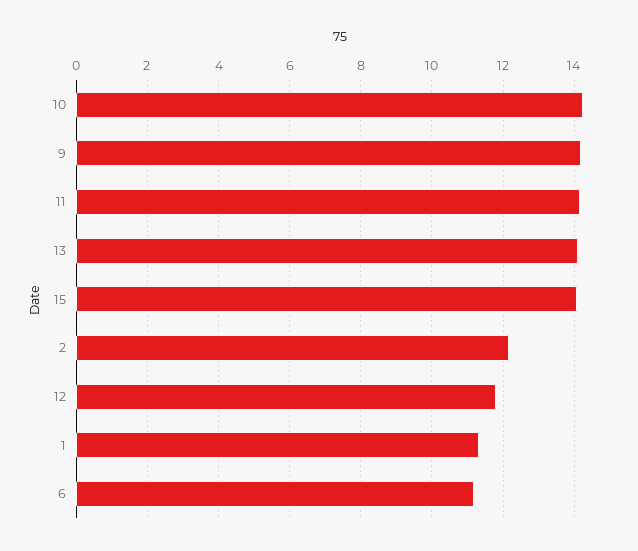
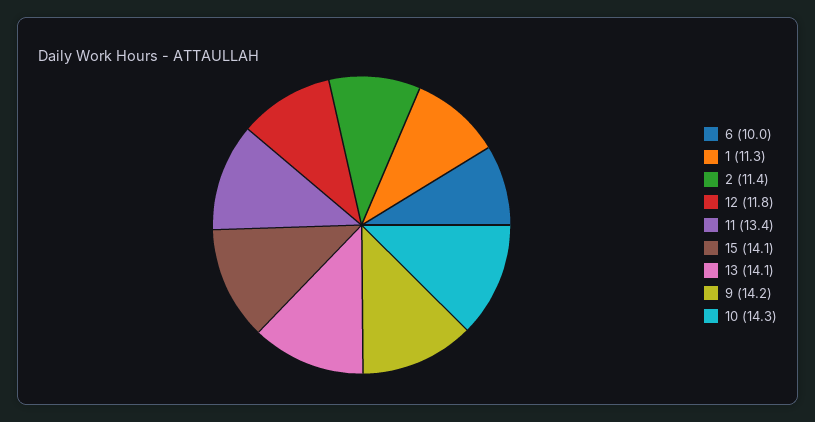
  {
    "10": 14.3,
    "9": 14.2,
-   "11": 14.2,
+   "11": 13.4,
    "13": 14.1,
    "15": 14.1,
-   "2": 12.2,
+   "2": 11.4,
    "12": 11.8,
    "1": 11.3,
-   "6": 11.2
+   "6": 10
  }

